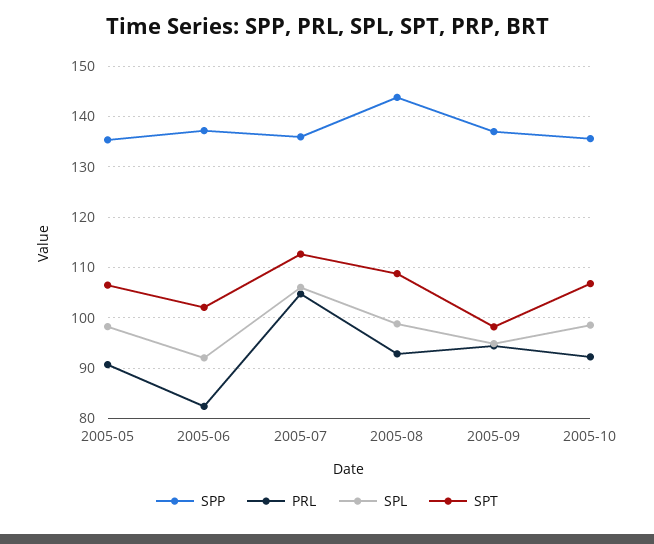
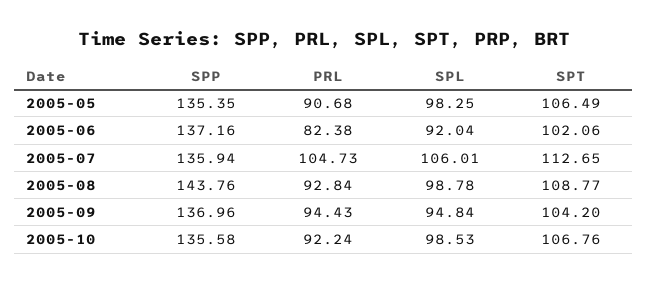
  {
    "SPP": {
      "2005-05": 135.35,
      "2005-06": 137.16,
      "2005-07": 135.94,
      "2005-08": 143.76,
      "2005-09": 136.96,
      "2005-10": 135.58
    },
    "PRL": {
      "2005-05": 90.68,
      "2005-06": 82.38,
      "2005-07": 104.73,
      "2005-08": 92.84,
      "2005-09": 94.43,
      "2005-10": 92.24
    },
    "SPL": {
      "2005-05": 98.25,
      "2005-06": 92.04,
      "2005-07": 106.01,
      "2005-08": 98.78,
      "2005-09": 94.84,
      "2005-10": 98.53
    },
    "SPT": {
      "2005-05": 106.49,
      "2005-06": 102.06,
      "2005-07": 112.65,
      "2005-08": 108.77,
-     "2005-09": 98,
+     "2005-09": 104.2,
      "2005-10": 106.76
    }
  }

